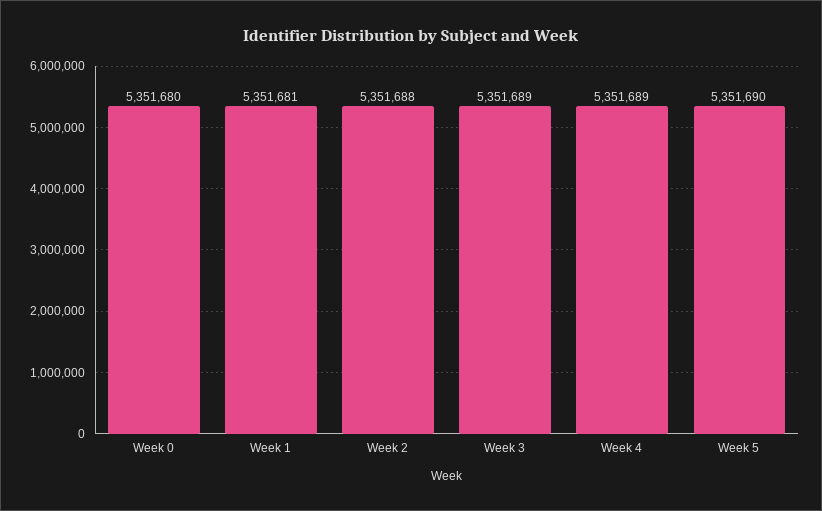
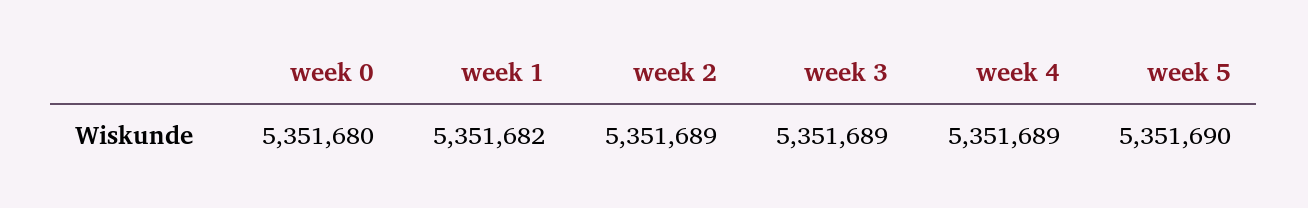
  {
    "Week 0": 5351680,
-   "Week 1": 5351681,
+   "Week 1": 5351682,
-   "Week 2": 5351688,
+   "Week 2": 5351689,
    "Week 3": 5351689,
    "Week 4": 5351689,
    "Week 5": 5351690
  }

